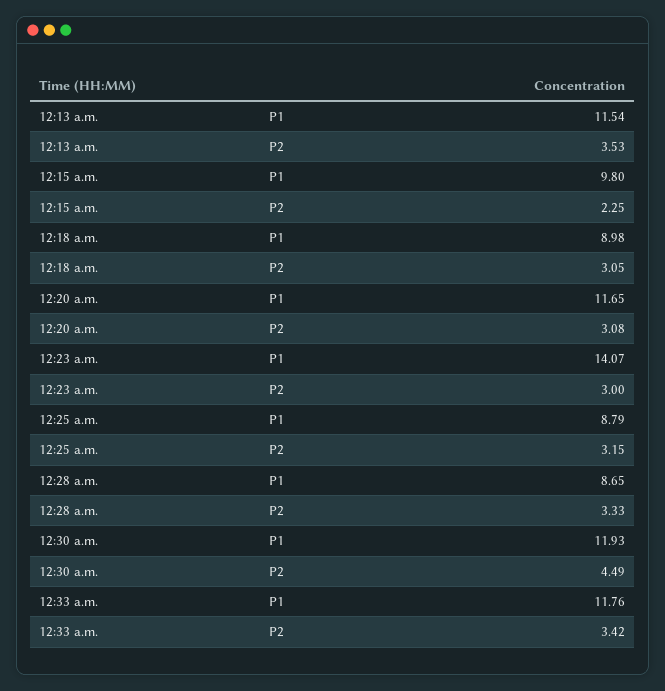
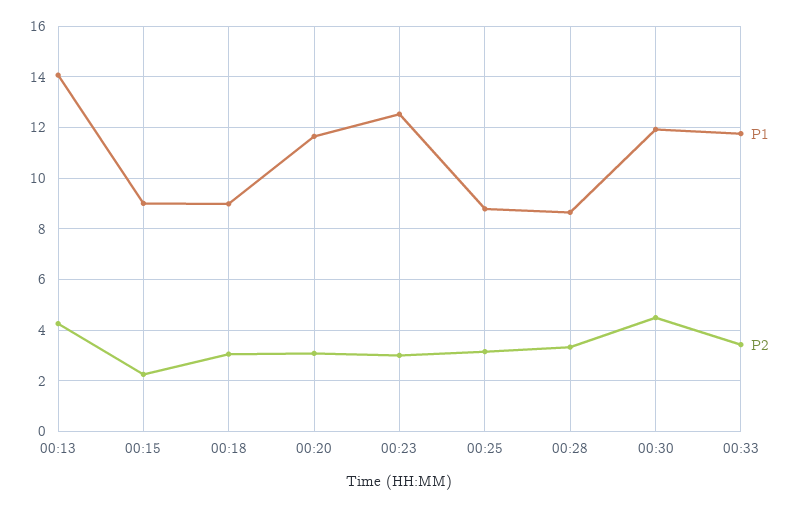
  {
    "P1": {
-     "12:13 a.m.": 11.54,
+     "12:13 a.m.": 14,
-     "12:15 a.m.": 9.8,
+     "12:15 a.m.": 9,
      "12:18 a.m.": 8.98,
      "12:20 a.m.": 11.65,
-     "12:23 a.m.": 14.07,
+     "12:23 a.m.": 12.5,
      "12:25 a.m.": 8.79,
      "12:28 a.m.": 8.65,
      "12:30 a.m.": 11.93,
      "12:33 a.m.": 11.76
    },
    "P2": {
-     "12:13 a.m.": 3.53,
+     "12:13 a.m.": 4.25,
      "12:15 a.m.": 2.25,
      "12:18 a.m.": 3.05,
      "12:20 a.m.": 3.08,
      "12:23 a.m.": 3,
      "12:25 a.m.": 3.15,
      "12:28 a.m.": 3.33,
      "12:30 a.m.": 4.49,
      "12:33 a.m.": 3.42
    }
  }

